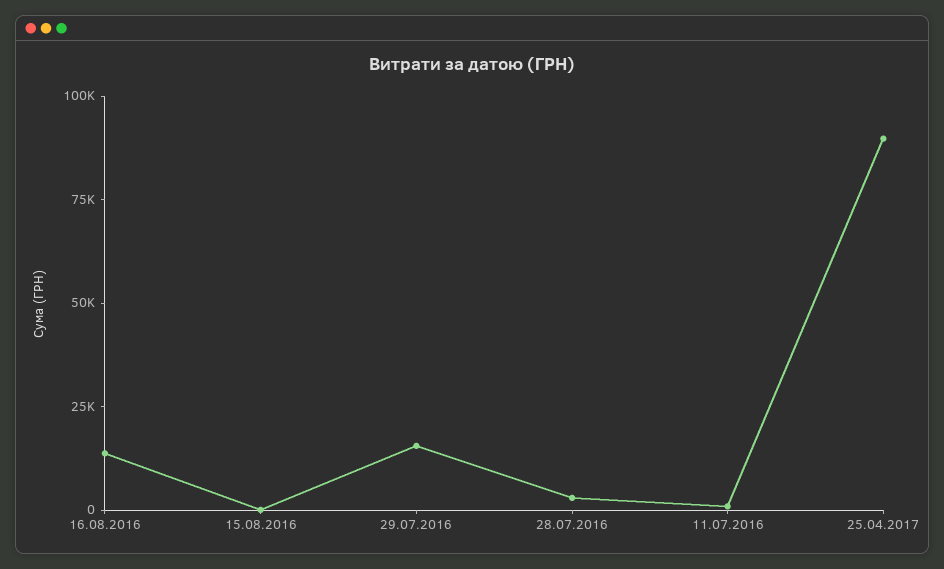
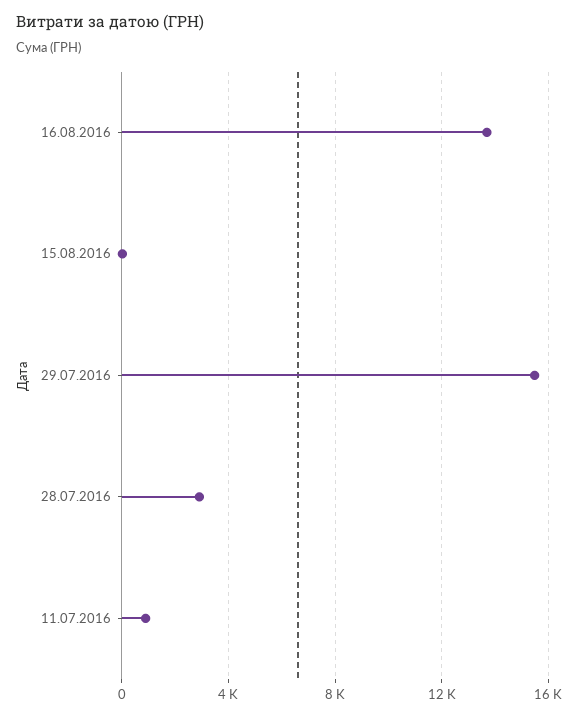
  {
    "16.08.2016": 13500,
    "15.08.2016": 0,
    "29.07.2016": 15500,
    "28.07.2016": 3000,
-   "11.07.2016": 1000,
+   "11.07.2016": 1000
-   "25.04.2017": 90000
  }

